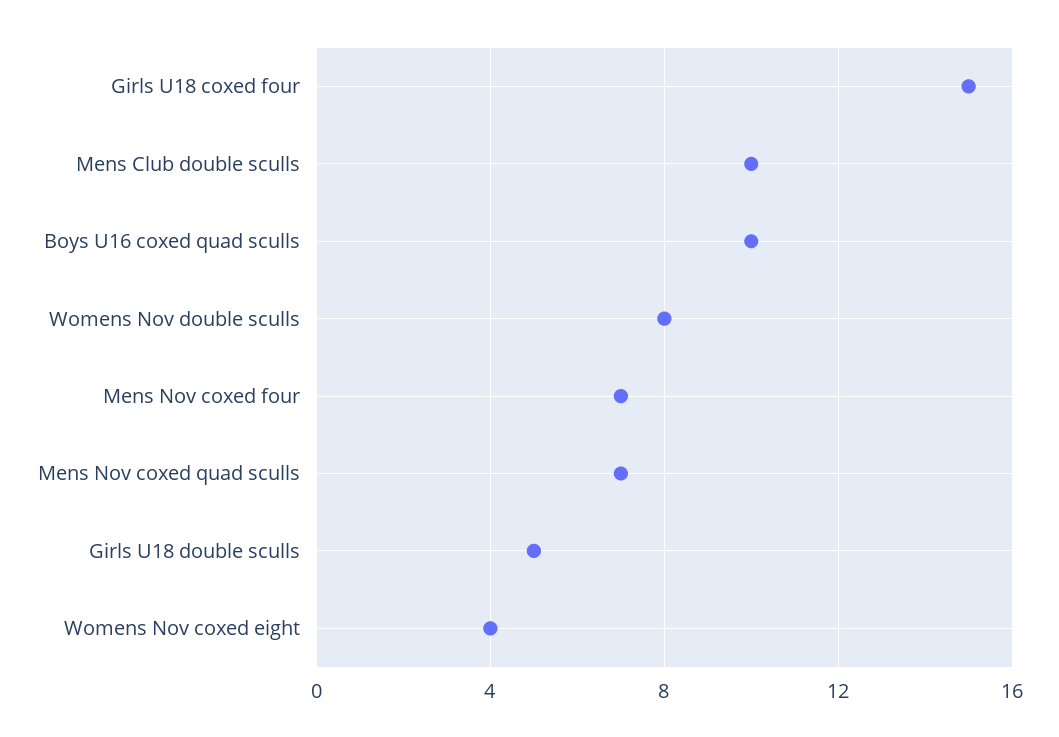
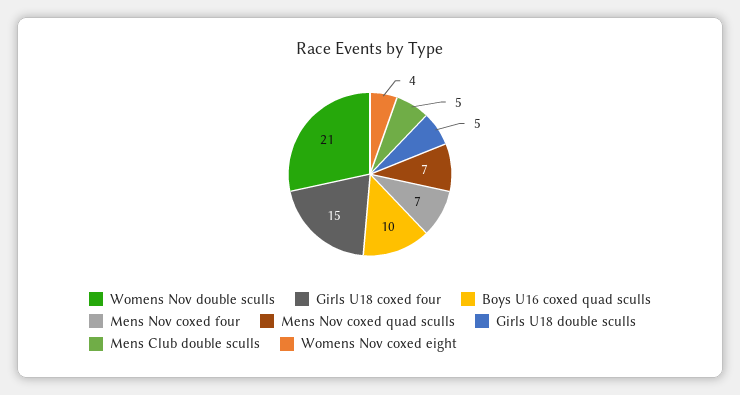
  {
    "Girls U18 coxed four": 15,
-   "Mens Club double sculls": 10,
+   "Mens Club double sculls": 5,
    "Boys U16 coxed quad sculls": 10,
-   "Womens Nov double sculls": 8,
+   "Womens Nov double sculls": 21,
    "Mens Nov coxed four": 7,
    "Mens Nov coxed quad sculls": 7,
    "Girls U18 double sculls": 5,
    "Womens Nov coxed eight": 4
  }

